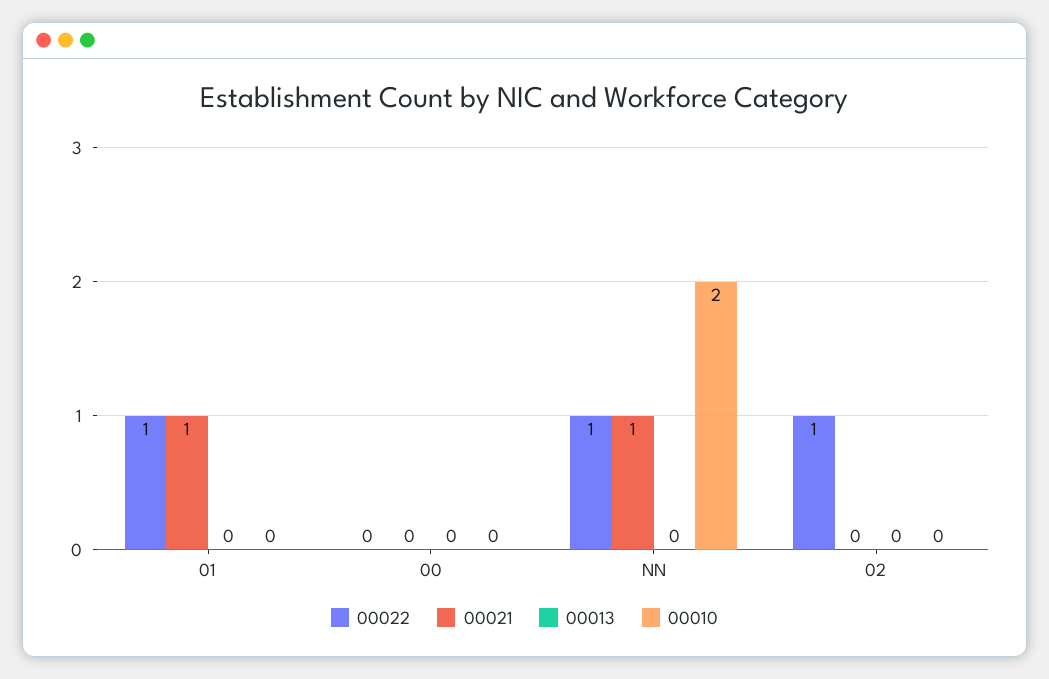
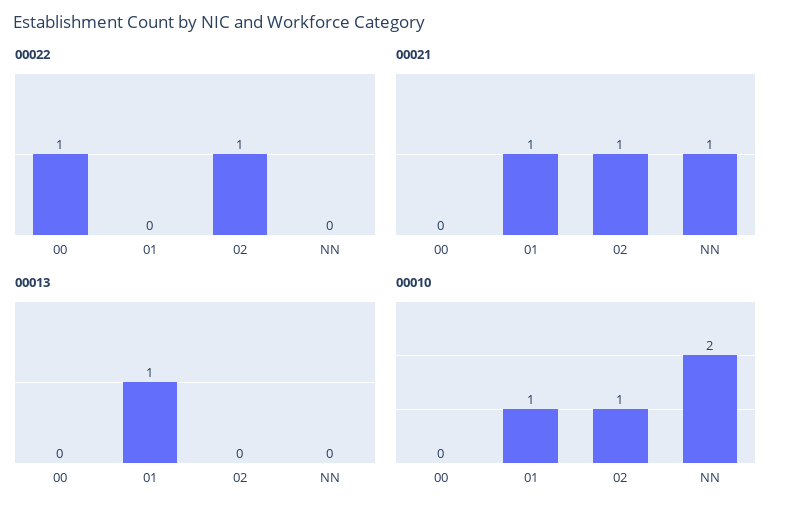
  {
    "00022": {
-     "01": 1,
+     "01": 0,
-     "00": 0,
+     "00": 1,
-     "NN": 1,
+     "NN": 0,
      "02": 1
    },
    "00021": {
      "01": 1,
      "00": 0,
      "NN": 1,
-     "02": 0
+     "02": 1
    },
    "00013": {
-     "01": 0,
+     "01": 1,
      "00": 0,
      "NN": 0,
      "02": 0
    },
    "00010": {
-     "01": 0,
+     "01": 1,
      "00": 0,
      "NN": 2,
-     "02": 0
+     "02": 1
    }
  }

